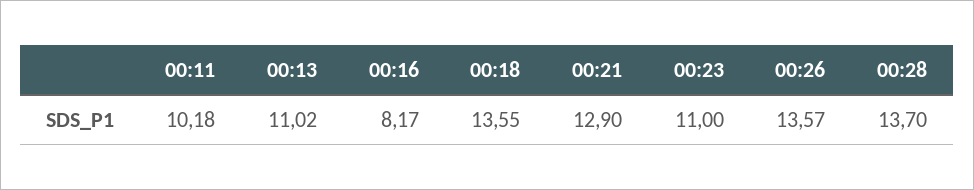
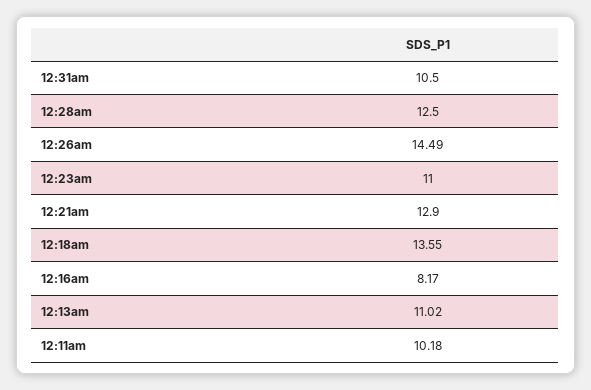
  {
    "00:11": 10.18,
    "00:13": 11.02,
    "00:16": 8.17,
    "00:18": 13.55,
    "00:21": 12.9,
    "00:23": 11,
-   "00:26": 13.57,
+   "00:26": 14.49,
-   "00:28": 13.7
+   "00:28": 12.5,
+   "12:31am": 10.5
  }

